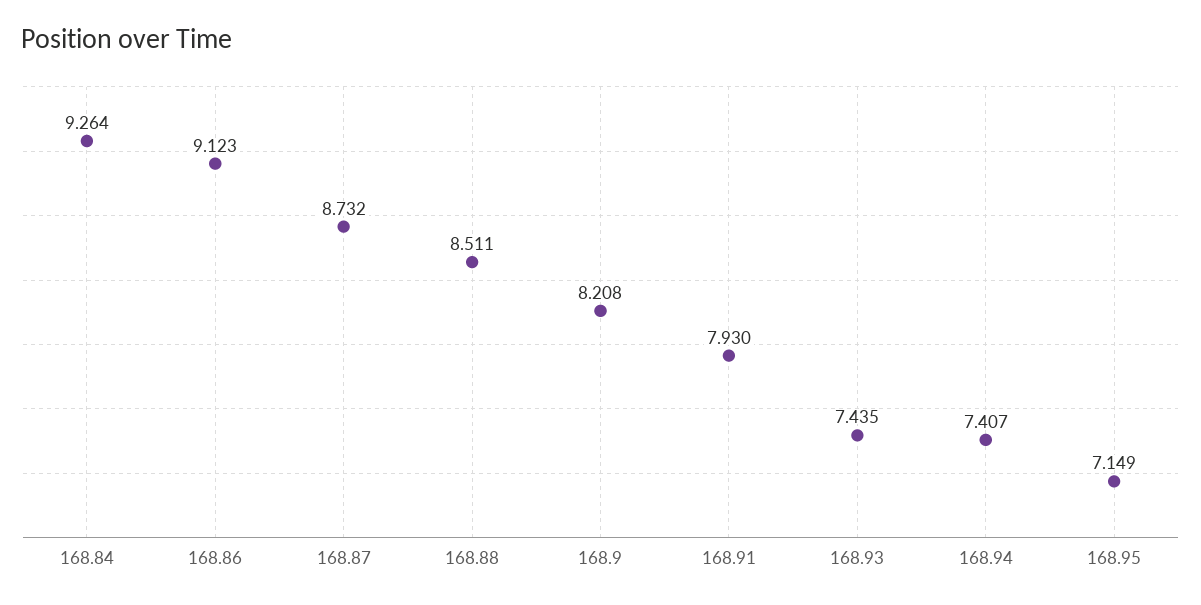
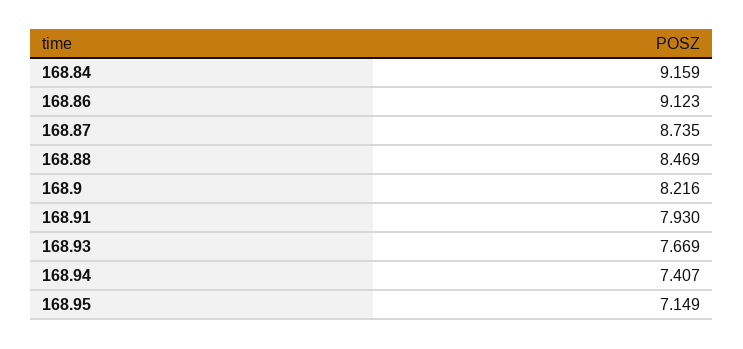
  {
-   "168.84": 9.264,
+   "168.84": 9.159,
    "168.86": 9.123,
-   "168.87": 8.732,
+   "168.87": 8.735,
-   "168.88": 8.511,
+   "168.88": 8.469,
-   "168.9": 8.208,
+   "168.9": 8.216,
    "168.91": 7.93,
-   "168.93": 7.435,
+   "168.93": 7.669,
    "168.94": 7.407,
    "168.95": 7.149
  }

